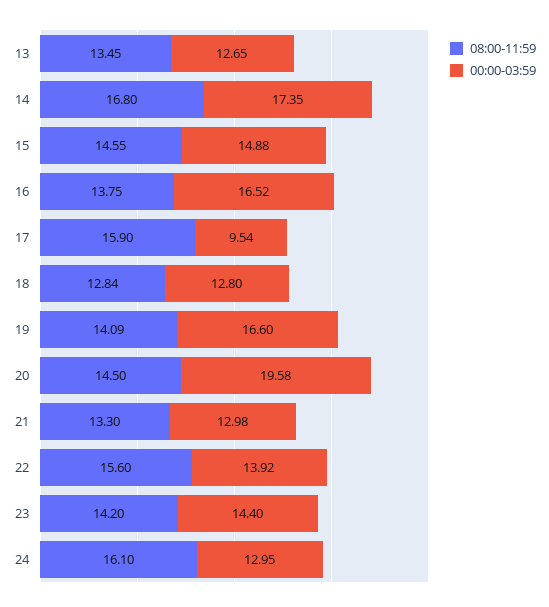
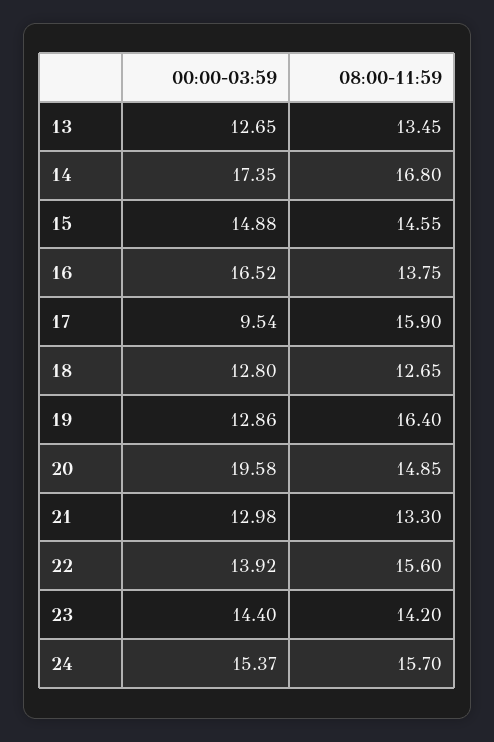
  {
    "08:00-11:59": {
      "13": 13.45,
      "14": 16.8,
      "15": 14.55,
      "16": 13.75,
      "17": 15.9,
-     "18": 12.84,
+     "18": 12.65,
-     "19": 14.09,
+     "19": 16.4,
-     "20": 14.5,
+     "20": 14.85,
      "21": 13.3,
      "22": 15.6,
      "23": 14.2,
-     "24": 16.1
+     "24": 15.7
    },
    "00:00-03:59": {
      "13": 12.65,
      "14": 17.35,
      "15": 14.88,
      "16": 16.52,
      "17": 9.54,
      "18": 12.8,
-     "19": 16.6,
+     "19": 12.86,
      "20": 19.58,
      "21": 12.98,
      "22": 13.92,
      "23": 14.4,
-     "24": 12.95
+     "24": 15.37
    }
  }

